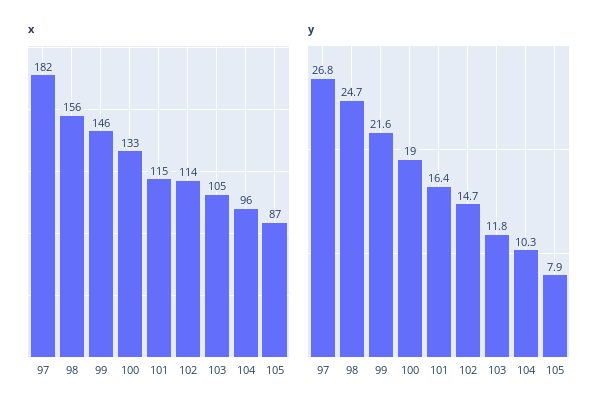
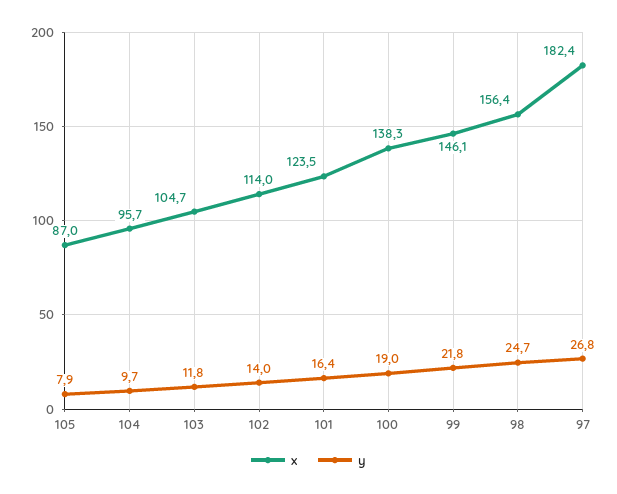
  {
    "x": {
      "97": 182.4,
      "98": 156.4,
      "99": 146.1,
-     "100": 133,
+     "100": 138.3,
-     "101": 115,
+     "101": 123.5,
      "102": 114,
      "103": 104.7,
      "104": 95.7,
      "105": 87
    },
    "y": {
      "97": 26.8,
      "98": 24.7,
-     "99": 21.6,
+     "99": 21.8,
      "100": 19,
      "101": 16.4,
-     "102": 14.7,
+     "102": 14,
      "103": 11.8,
-     "104": 10.3,
+     "104": 9.7,
      "105": 7.9
    }
  }

